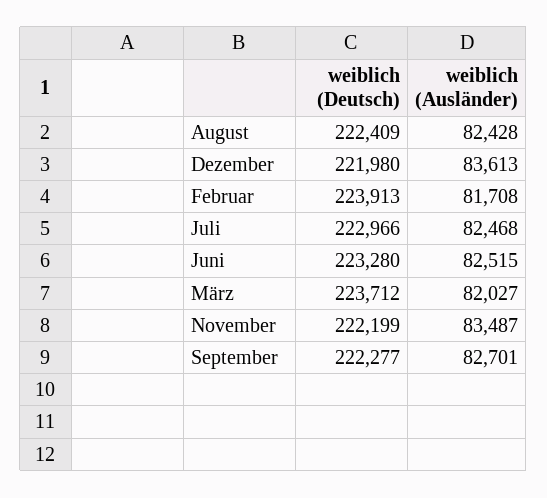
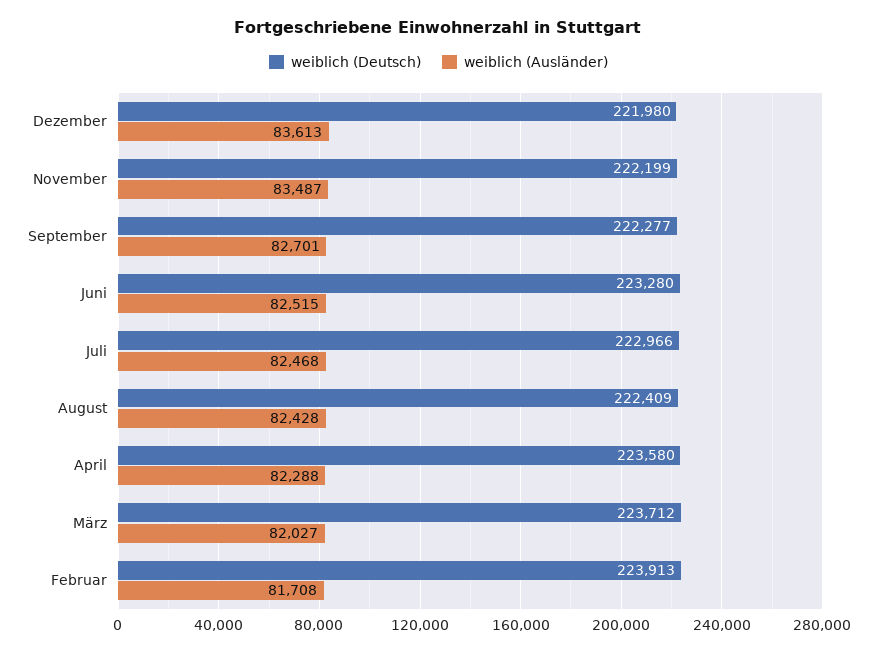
  {
    "weiblich (Deutsch)": {
      "August": 222409,
      "Dezember": 221980,
      "Februar": 223913,
      "Juli": 222966,
      "Juni": 223280,
      "März": 223712,
      "November": 222199,
-     "September": 222277
+     "September": 222277,
+     "April": 223580
    },
    "weiblich (Ausländer)": {
      "August": 82428,
      "Dezember": 83613,
      "Februar": 81708,
      "Juli": 82468,
      "Juni": 82515,
      "März": 82027,
      "November": 83487,
-     "September": 82701
+     "September": 82701,
+     "April": 82288
    }
  }

